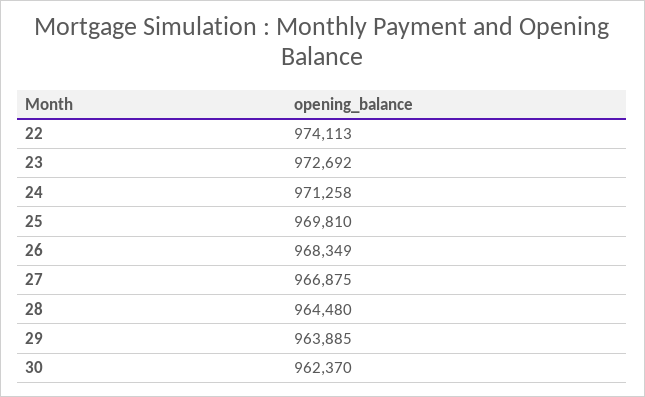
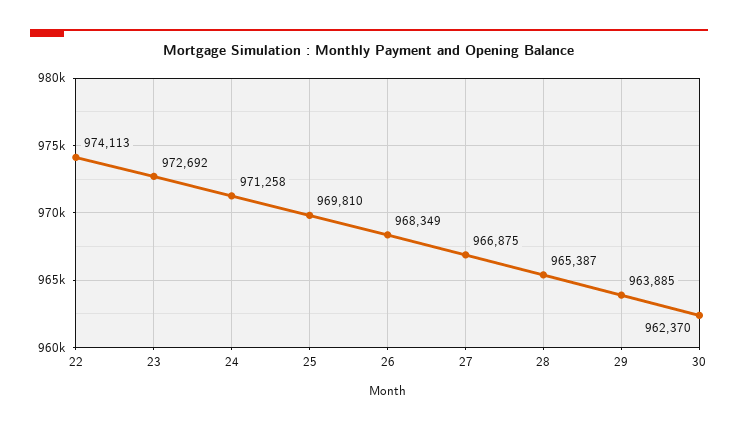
  {
    "22": 974113,
    "23": 972692,
    "24": 971258,
    "25": 969810,
    "26": 968349,
    "27": 966875,
-   "28": 964480,
+   "28": 965387,
    "29": 963885,
    "30": 962370
  }

